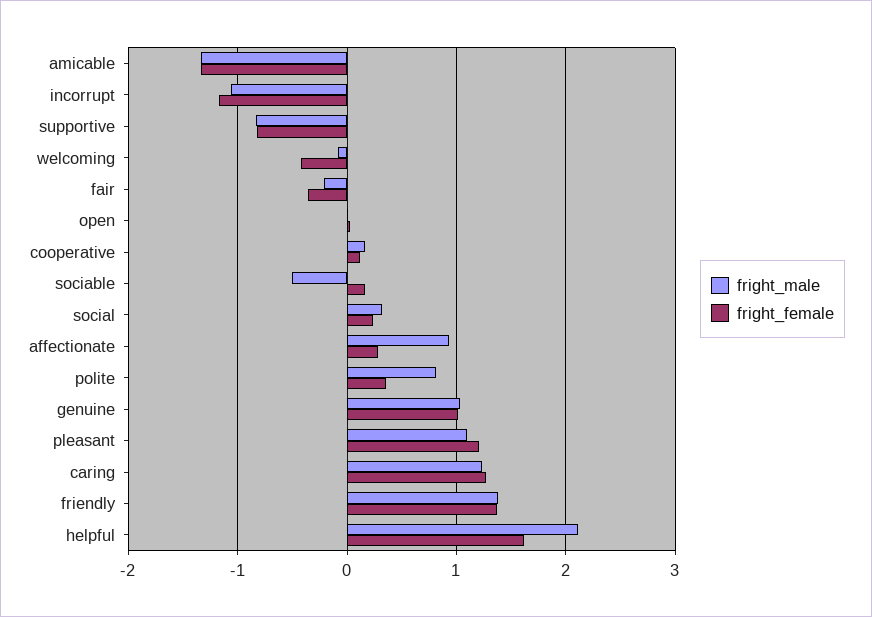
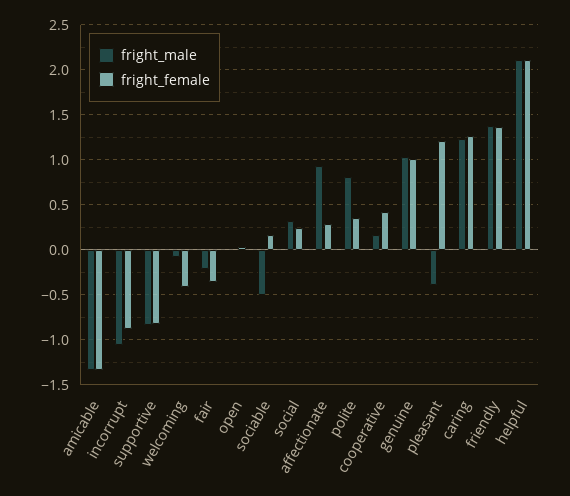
  {
    "fright_male": {
      "amicable": -1.3,
      "incorrupt": -1.1,
      "supportive": -0.8,
      "welcoming": -0.1,
      "fair": -0.2,
      "open": 0,
      "cooperative": 0.2,
      "sociable": -0.5,
      "social": 0.3,
      "affectionate": 0.9,
      "polite": 0.8,
      "genuine": 1,
-     "pleasant": 1.1,
+     "pleasant": -0.4,
      "caring": 1.2,
      "friendly": 1.4,
      "helpful": 2.1
    },
    "fright_female": {
      "amicable": -1.3,
-     "incorrupt": -1.2,
+     "incorrupt": -0.9,
      "supportive": -0.8,
      "welcoming": -0.4,
      "fair": -0.4,
      "open": 0,
-     "cooperative": 0.1,
+     "cooperative": 0.4,
      "sociable": 0.2,
      "social": 0.2,
      "affectionate": 0.3,
      "polite": 0.4,
      "genuine": 1,
      "pleasant": 1.2,
      "caring": 1.3,
      "friendly": 1.4,
-     "helpful": 1.6
+     "helpful": 2.1
    }
  }

